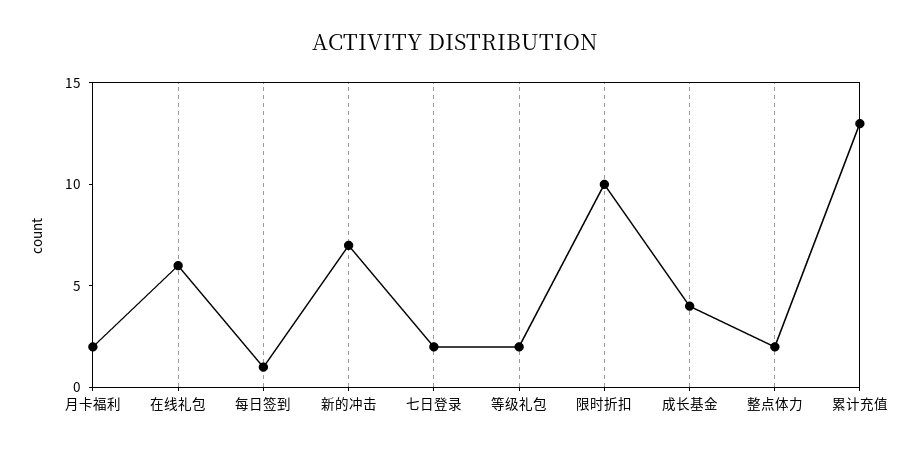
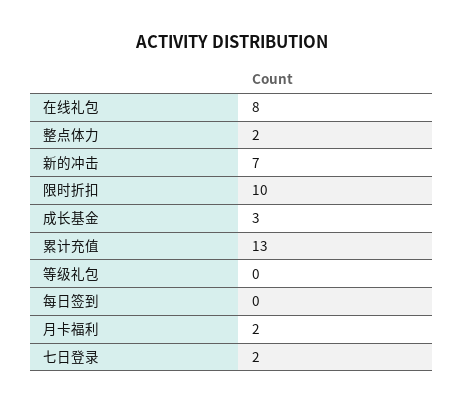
  {
    "月卡福利": 2,
-   "在线礼包": 6,
+   "在线礼包": 8,
-   "每日签到": 1,
+   "每日签到": 0,
    "新的冲击": 7,
    "七日登录": 2,
-   "等级礼包": 2,
+   "等级礼包": 0,
    "限时折扣": 10,
-   "成长基金": 4,
+   "成长基金": 3,
    "整点体力": 2,
    "累计充值": 13
  }

